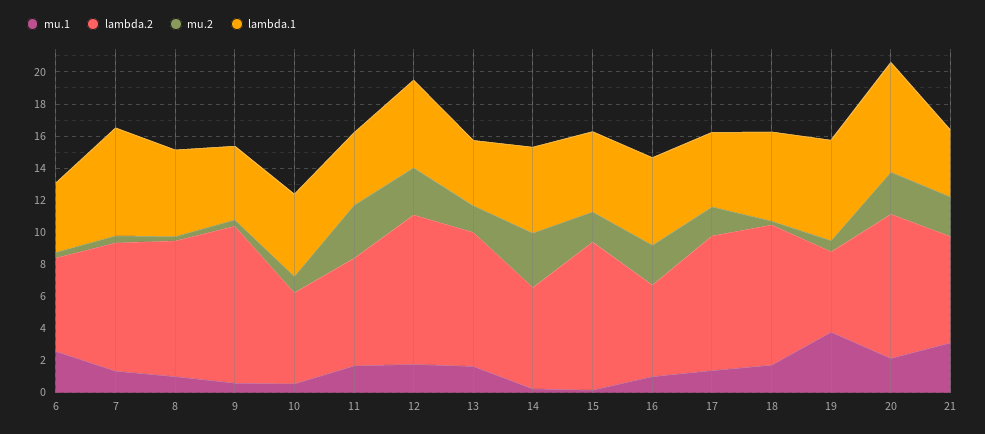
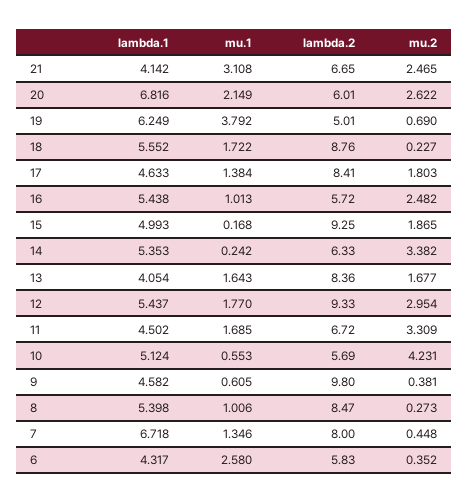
  {
    "mu.1": {
      "6": 2.58,
      "7": 1.346,
      "8": 1.006,
      "9": 0.605,
      "10": 0.553,
      "11": 1.685,
      "12": 1.77,
      "13": 1.643,
      "14": 0.242,
      "15": 0.168,
      "16": 1.013,
      "17": 1.384,
      "18": 1.722,
      "19": 3.792,
      "20": 2.149,
      "21": 3.108
    },
    "lambda.2": {
      "6": 5.83,
      "7": 8,
      "8": 8.47,
      "9": 9.8,
      "10": 5.69,
      "11": 6.72,
      "12": 9.33,
      "13": 8.36,
      "14": 6.33,
      "15": 9.25,
      "16": 5.72,
      "17": 8.41,
      "18": 8.76,
      "19": 5.01,
-     "20": 9,
+     "20": 6.01,
      "21": 6.65
    },
    "mu.2": {
      "6": 0.352,
      "7": 0.448,
      "8": 0.273,
      "9": 0.381,
-     "10": 1,
+     "10": 4.231,
      "11": 3.309,
      "12": 2.954,
      "13": 1.677,
      "14": 3.382,
      "15": 1.865,
      "16": 2.482,
      "17": 1.803,
      "18": 0.227,
      "19": 0.69,
      "20": 2.622,
      "21": 2.465
    },
    "lambda.1": {
      "6": 4.317,
      "7": 6.718,
      "8": 5.398,
      "9": 4.582,
      "10": 5.124,
      "11": 4.502,
      "12": 5.437,
      "13": 4.054,
      "14": 5.353,
      "15": 4.993,
      "16": 5.438,
      "17": 4.633,
      "18": 5.552,
      "19": 6.249,
      "20": 6.816,
      "21": 4.142
    }
  }

